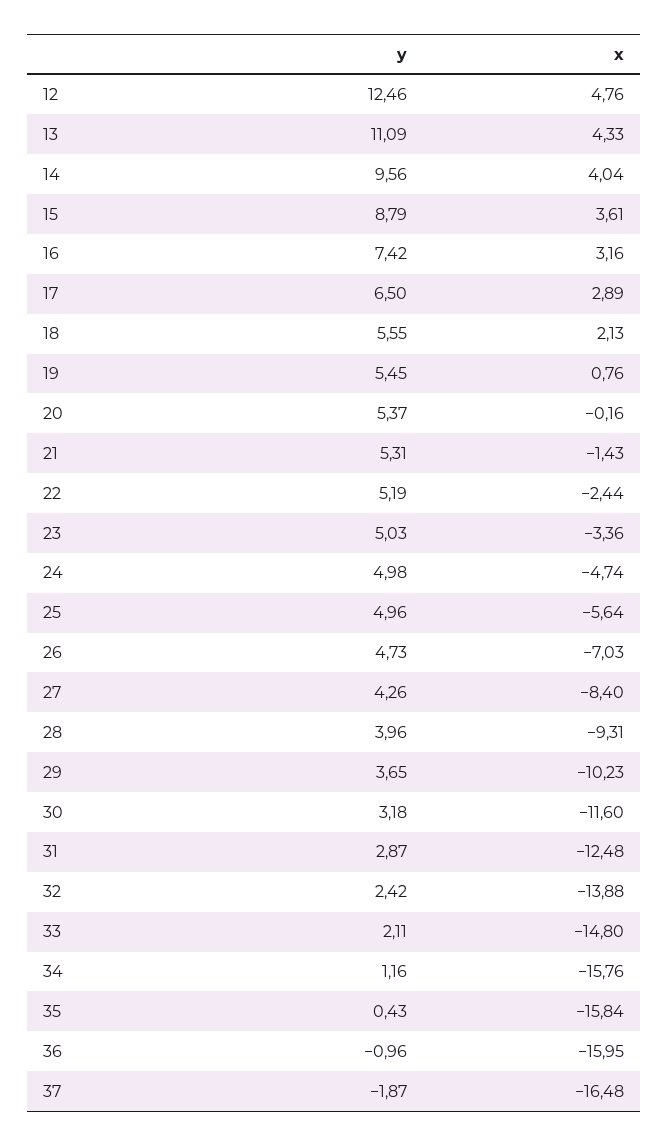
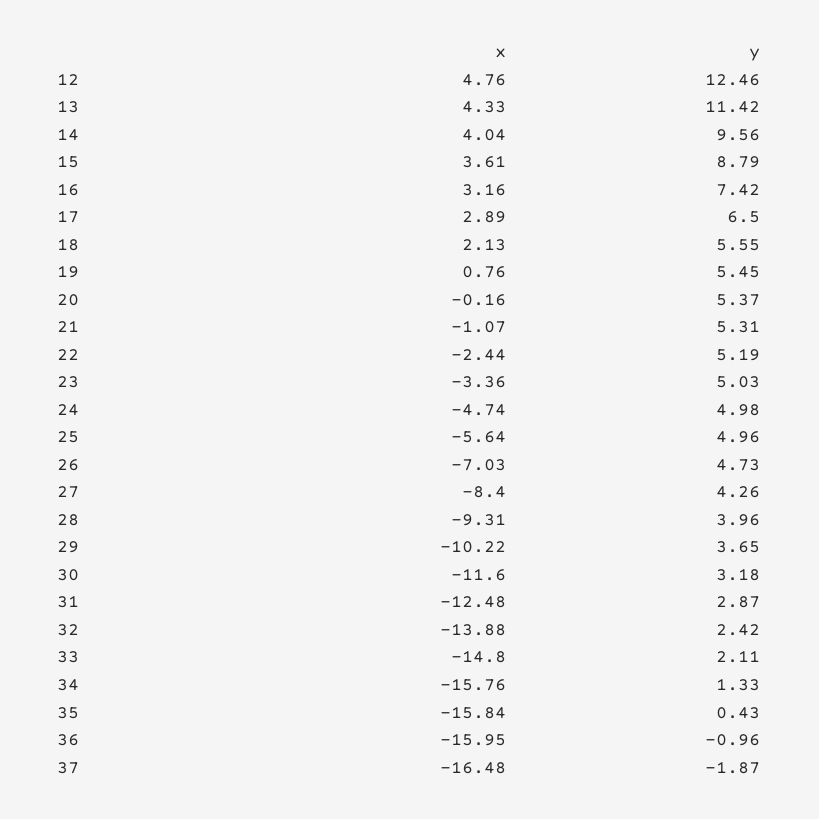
  {
    "y": {
      "12": 12.46,
-     "13": 11.09,
+     "13": 11.42,
      "14": 9.56,
      "15": 8.79,
      "16": 7.42,
      "17": 6.5,
      "18": 5.55,
      "19": 5.45,
      "20": 5.37,
      "21": 5.31,
      "22": 5.19,
      "23": 5.03,
      "24": 4.98,
      "25": 4.96,
      "26": 4.73,
      "27": 4.26,
      "28": 3.96,
      "29": 3.65,
      "30": 3.18,
      "31": 2.87,
      "32": 2.42,
      "33": 2.11,
-     "34": 1.16,
+     "34": 1.33,
      "35": 0.43,
      "36": -0.96,
      "37": -1.87
    },
    "x": {
      "12": 4.76,
      "13": 4.33,
      "14": 4.04,
      "15": 3.61,
      "16": 3.16,
      "17": 2.89,
      "18": 2.13,
      "19": 0.76,
      "20": -0.16,
-     "21": -1.43,
+     "21": -1.07,
      "22": -2.44,
      "23": -3.36,
      "24": -4.74,
      "25": -5.64,
      "26": -7.03,
      "27": -8.4,
      "28": -9.31,
-     "29": -10.23,
+     "29": -10.22,
      "30": -11.6,
      "31": -12.48,
      "32": -13.88,
      "33": -14.8,
      "34": -15.76,
      "35": -15.84,
      "36": -15.95,
      "37": -16.48
    }
  }

